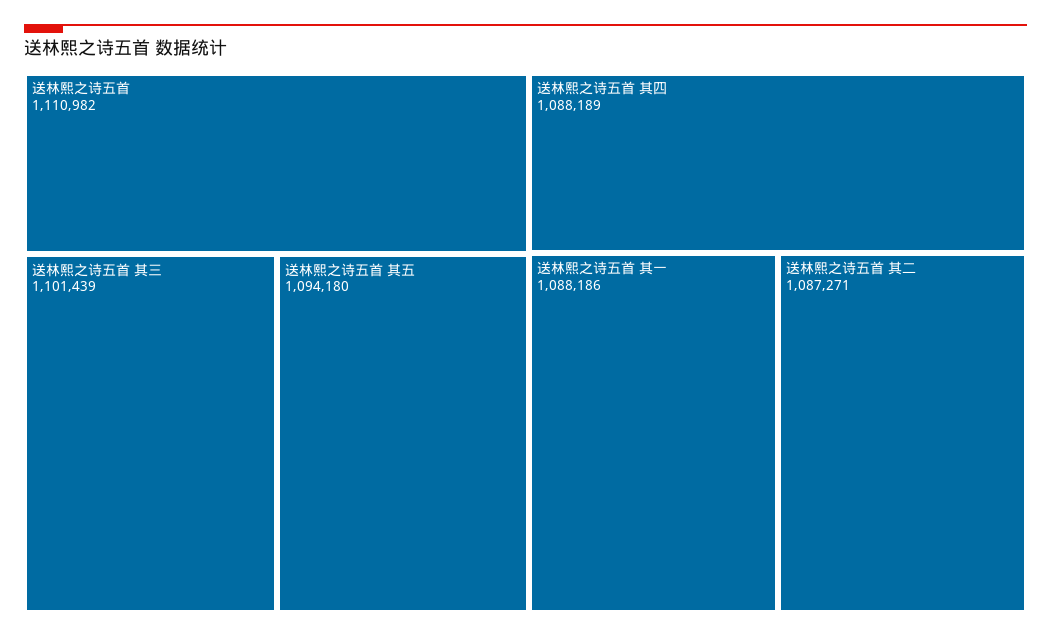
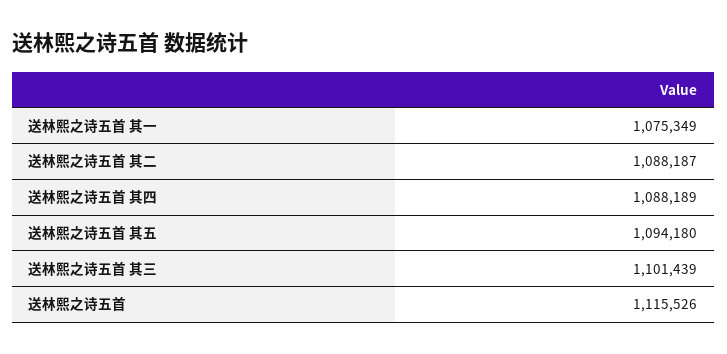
  {
-   "送林熙之诗五首": 1110982,
+   "送林熙之诗五首": 1115526,
    "送林熙之诗五首 其三": 1101439,
    "送林熙之诗五首 其五": 1094180,
    "送林熙之诗五首 其四": 1088189,
-   "送林熙之诗五首 其一": 1088186,
+   "送林熙之诗五首 其一": 1075349,
-   "送林熙之诗五首 其二": 1087271
+   "送林熙之诗五首 其二": 1088187
  }

